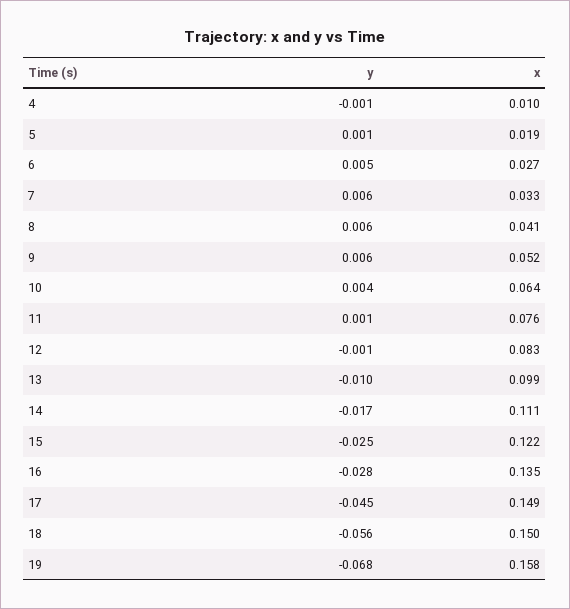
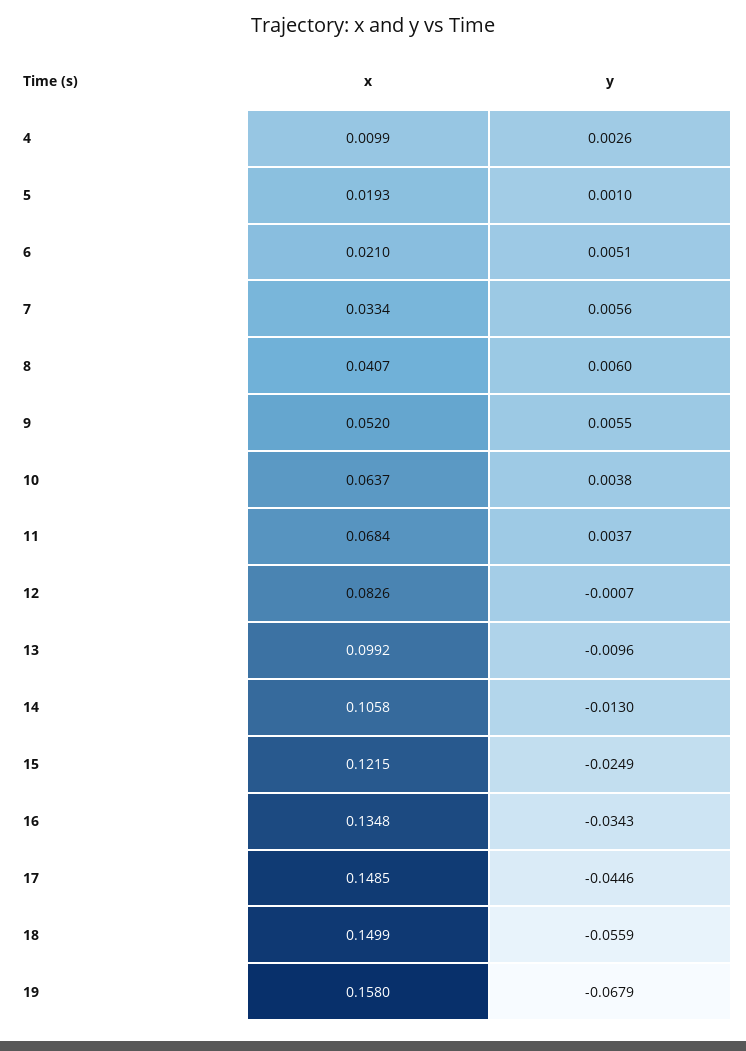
  {
    "y": {
-     "4": -0.001,
+     "4": 0.0026,
      "5": 0.001,
      "6": 0.0051,
      "7": 0.0056,
      "8": 0.006,
      "9": 0.0055,
      "10": 0.0038,
-     "11": 0.001,
+     "11": 0.0037,
      "12": -0.0007,
      "13": -0.0096,
-     "14": -0.017,
+     "14": -0.013,
      "15": -0.0249,
-     "16": -0.028,
+     "16": -0.0343,
      "17": -0.0446,
      "18": -0.0559,
      "19": -0.0679
    },
    "x": {
      "4": 0.0099,
      "5": 0.0193,
-     "6": 0.027,
+     "6": 0.021,
      "7": 0.0334,
      "8": 0.0407,
      "9": 0.052,
      "10": 0.0637,
-     "11": 0.076,
+     "11": 0.0684,
      "12": 0.0826,
      "13": 0.0992,
-     "14": 0.111,
+     "14": 0.1058,
      "15": 0.1215,
      "16": 0.1348,
      "17": 0.1485,
      "18": 0.1499,
      "19": 0.158
    }
  }

